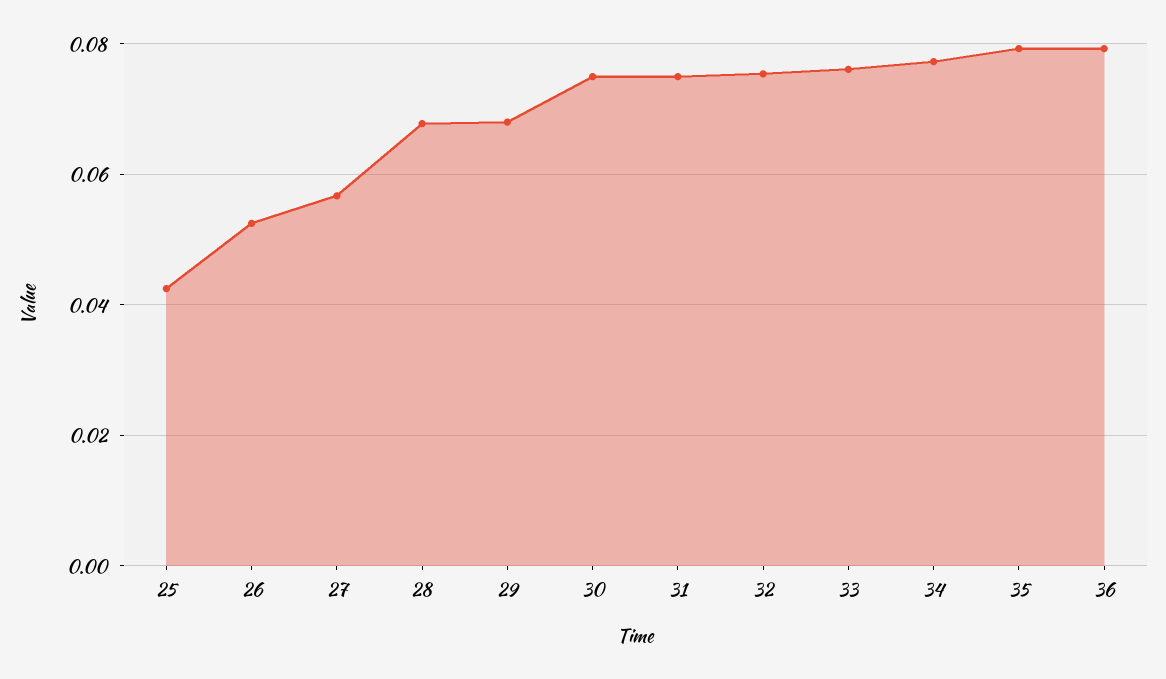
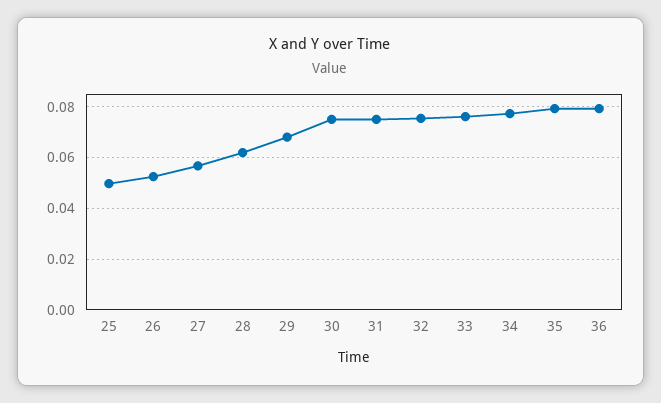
  {
-   "25": 0.042,
+   "25": 0.05,
    "26": 0.052,
    "27": 0.056,
-   "28": 0.068,
+   "28": 0.0625,
    "29": 0.068,
    "30": 0.076,
    "31": 0.076,
    "32": 0.076,
    "33": 0.076,
    "34": 0.078,
    "35": 0.08,
    "36": 0.08
  }

